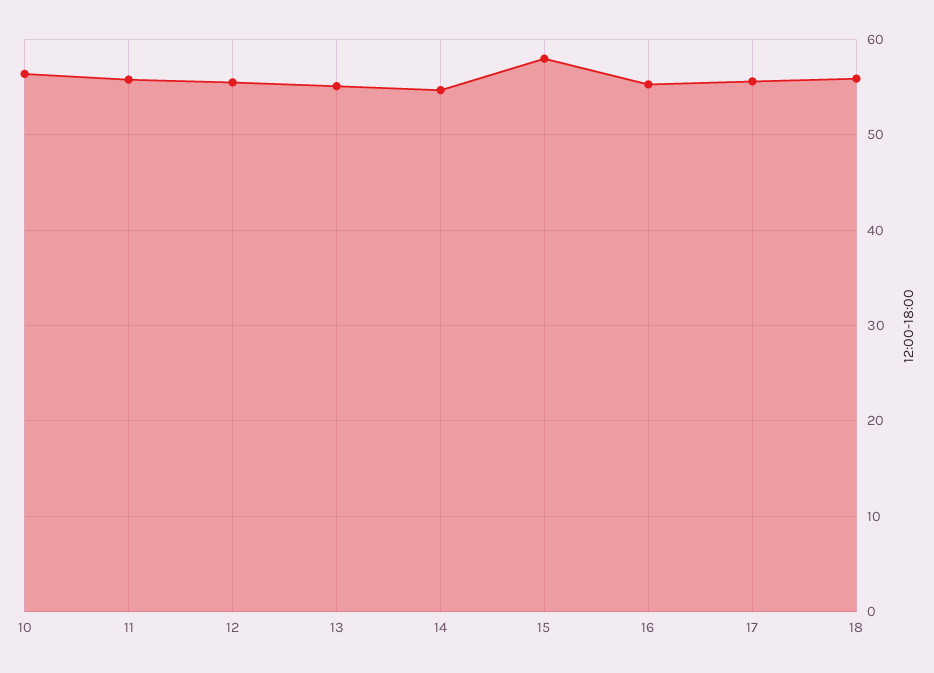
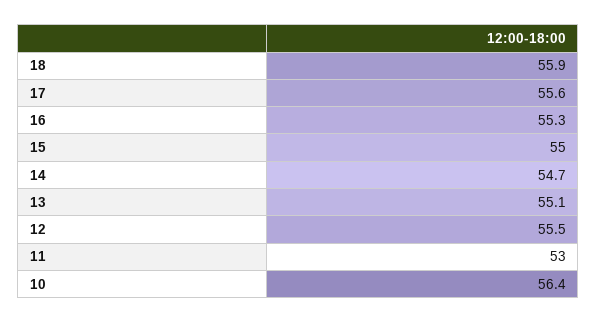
  {
    "10": 56.4,
-   "11": 56,
+   "11": 53,
    "12": 55.5,
    "13": 55.1,
    "14": 54.7,
-   "15": 58,
+   "15": 55,
    "16": 55.3,
    "17": 55.6,
    "18": 55.9
  }

